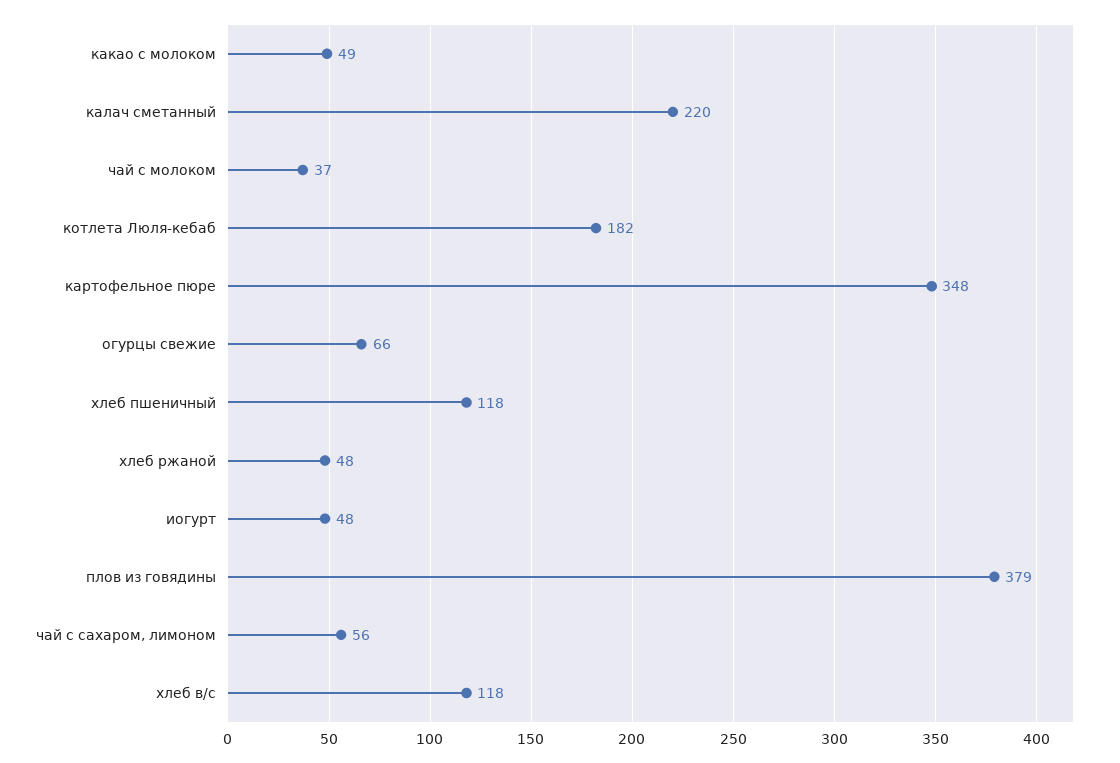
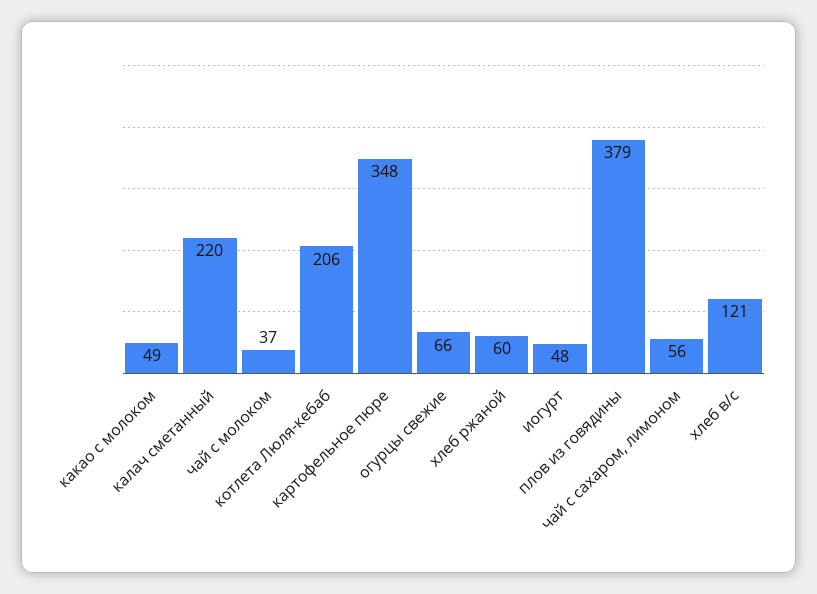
  {
    "какао с молоком": 49,
    "калач сметанный": 220,
    "чай с молоком": 37,
-   "котлета Люля-кебаб": 182,
+   "котлета Люля-кебаб": 206,
    "картофельное пюре": 348,
    "огурцы свежие": 66,
-   "хлеб пшеничный": 118,
-   "хлеб ржаной": 48,
+   "хлеб ржаной": 60,
    "иогурт": 48,
    "плов из говядины": 379,
    "чай с сахаром, лимоном": 56,
-   "хлеб в/с": 118
+   "хлеб в/с": 121
  }

